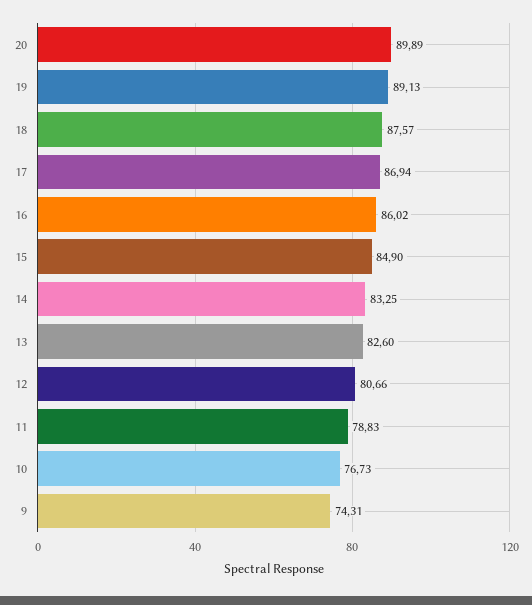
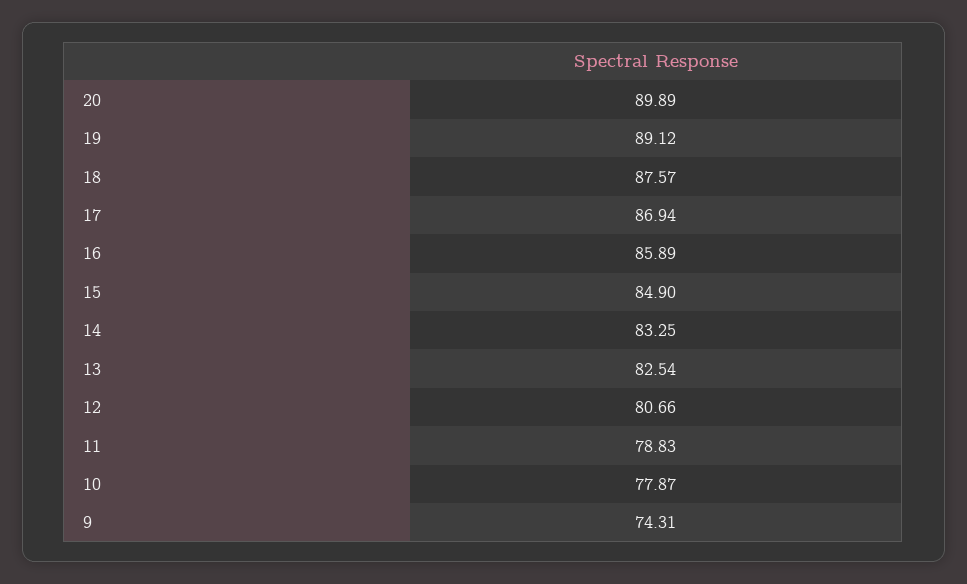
  {
    "20": 89.89,
-   "19": 89.13,
+   "19": 89.12,
    "18": 87.57,
    "17": 86.94,
-   "16": 86.02,
+   "16": 85.89,
    "15": 84.9,
    "14": 83.25,
-   "13": 82.6,
+   "13": 82.54,
    "12": 80.66,
    "11": 78.83,
-   "10": 76.73,
+   "10": 77.87,
    "9": 74.31
  }

